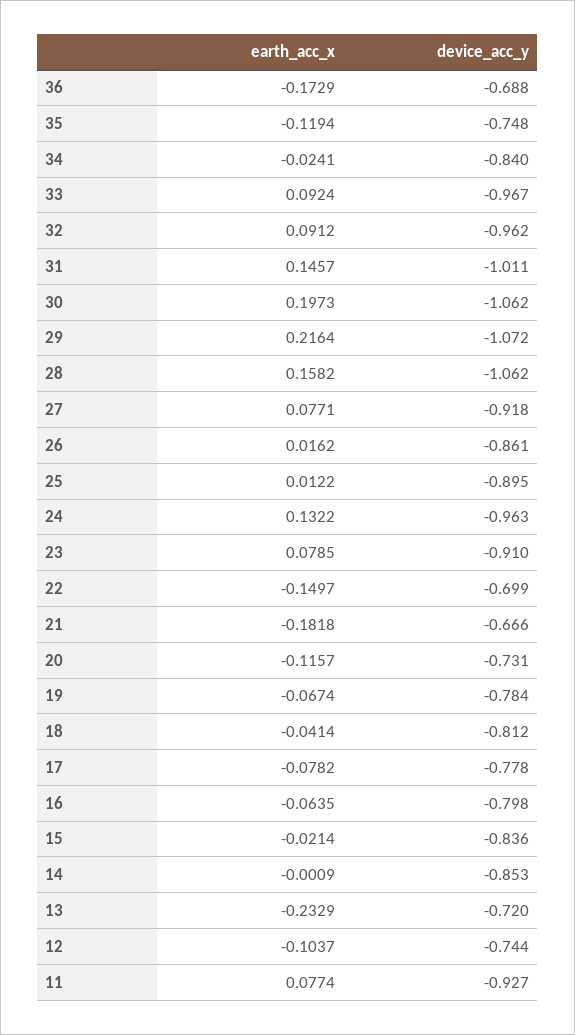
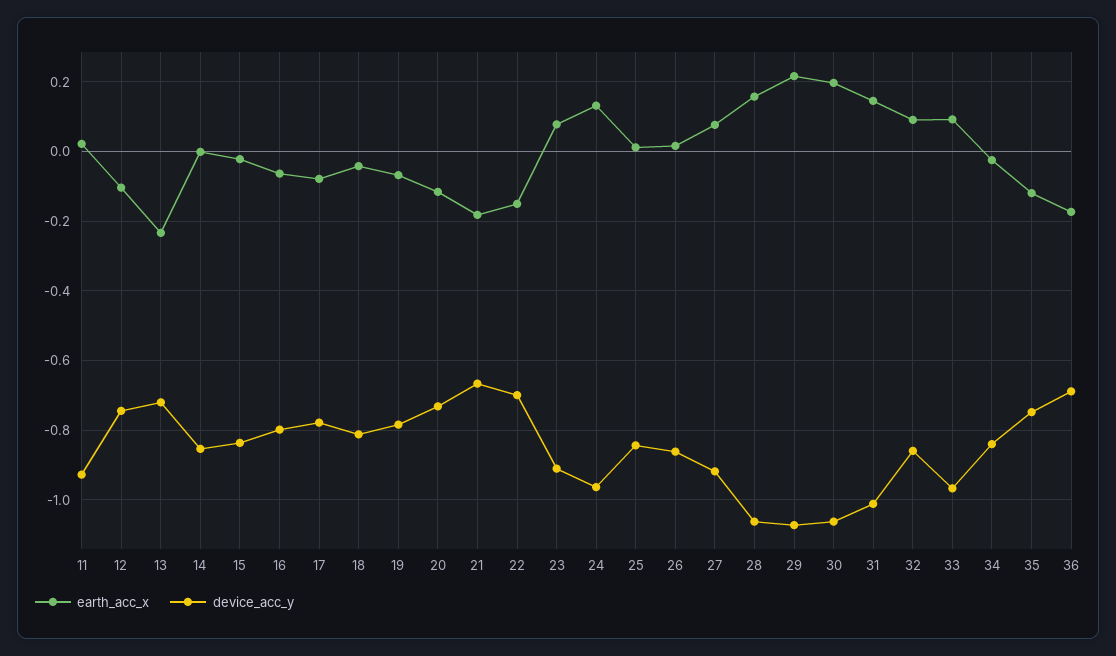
  {
    "earth_acc_x": {
      "36": -0.1729,
      "35": -0.1194,
      "34": -0.0241,
      "33": 0.0924,
      "32": 0.0912,
      "31": 0.1457,
      "30": 0.1973,
      "29": 0.2164,
      "28": 0.1582,
      "27": 0.0771,
      "26": 0.0162,
      "25": 0.0122,
      "24": 0.1322,
      "23": 0.0785,
      "22": -0.1497,
      "21": -0.1818,
      "20": -0.1157,
      "19": -0.0674,
      "18": -0.0414,
      "17": -0.0782,
      "16": -0.0635,
      "15": -0.0214,
      "14": -0.0009,
      "13": -0.2329,
      "12": -0.1037,
-     "11": 0.0774
+     "11": 0.02
    },
    "device_acc_y": {
      "36": -0.688,
      "35": -0.748,
      "34": -0.84,
      "33": -0.967,
-     "32": -0.962,
+     "32": -0.86,
      "31": -1.011,
      "30": -1.062,
      "29": -1.072,
      "28": -1.062,
      "27": -0.918,
      "26": -0.861,
-     "25": -0.895,
+     "25": -0.84,
      "24": -0.963,
      "23": -0.91,
      "22": -0.699,
      "21": -0.666,
      "20": -0.731,
      "19": -0.784,
      "18": -0.812,
      "17": -0.778,
      "16": -0.798,
      "15": -0.836,
      "14": -0.853,
      "13": -0.72,
      "12": -0.744,
      "11": -0.927
    }
  }

